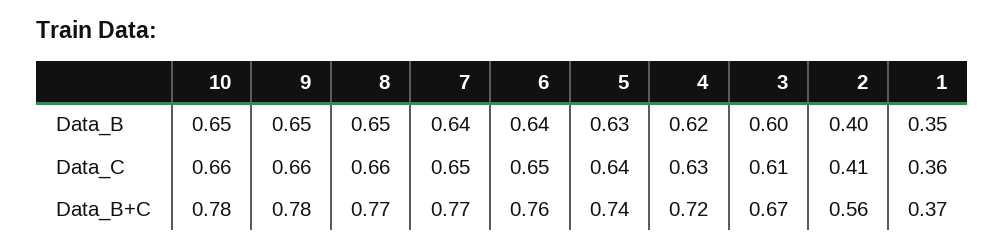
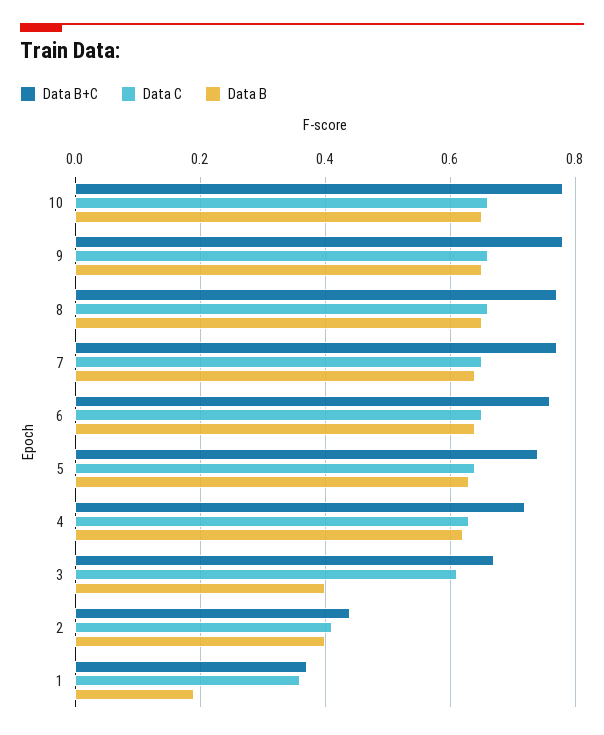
  {
    "Data_B": {
      "10": 0.65,
      "9": 0.65,
      "8": 0.65,
      "7": 0.64,
      "6": 0.64,
      "5": 0.63,
      "4": 0.62,
-     "3": 0.6,
+     "3": 0.4,
      "2": 0.4,
-     "1": 0.35
+     "1": 0.2
    },
    "Data_C": {
      "10": 0.66,
      "9": 0.66,
      "8": 0.66,
      "7": 0.65,
      "6": 0.65,
      "5": 0.64,
      "4": 0.63,
      "3": 0.61,
      "2": 0.41,
      "1": 0.36
    },
    "Data_B+C": {
      "10": 0.78,
      "9": 0.78,
      "8": 0.77,
      "7": 0.77,
      "6": 0.76,
      "5": 0.74,
      "4": 0.72,
      "3": 0.67,
-     "2": 0.56,
+     "2": 0.45,
      "1": 0.37
    }
  }

